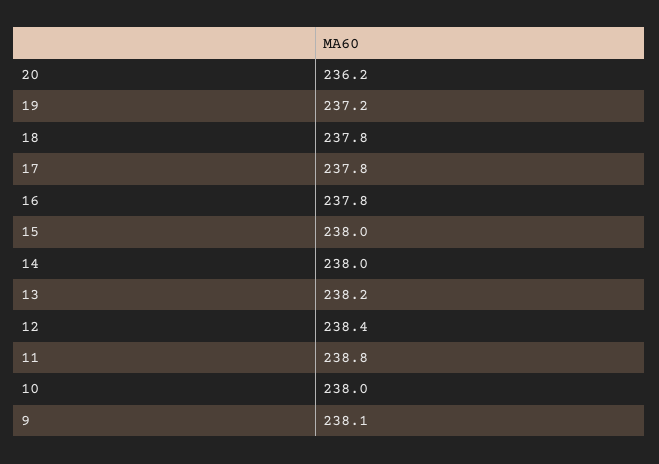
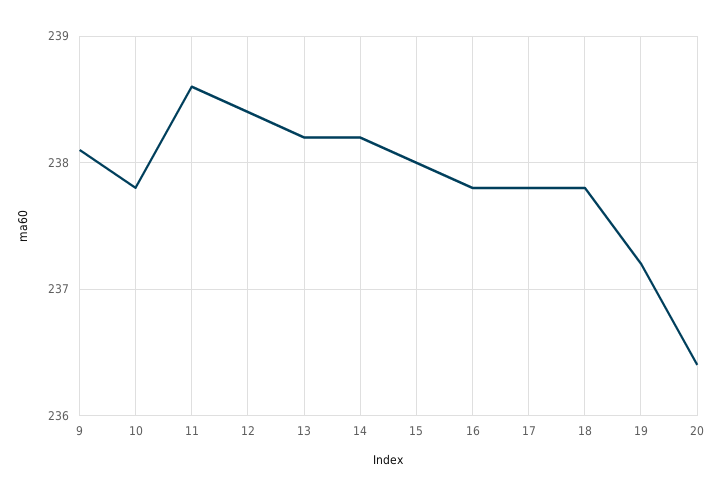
  {
-   "20": 236.2,
+   "20": 236.4,
    "19": 237.2,
    "18": 237.8,
    "17": 237.8,
    "16": 237.8,
    "15": 238,
-   "14": 238,
+   "14": 238.2,
    "13": 238.2,
    "12": 238.4,
-   "11": 238.8,
+   "11": 238.6,
-   "10": 238,
+   "10": 237.8,
    "9": 238.1
  }

